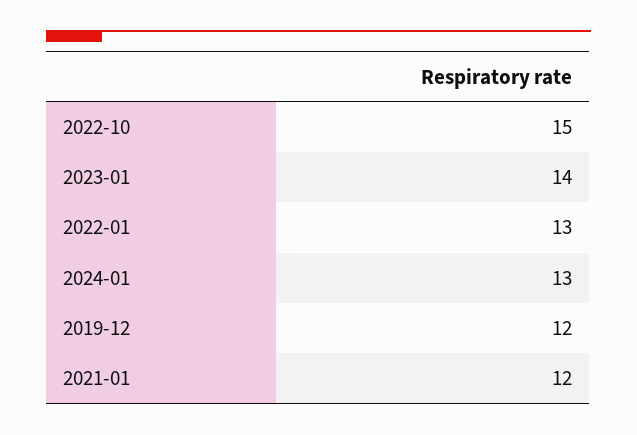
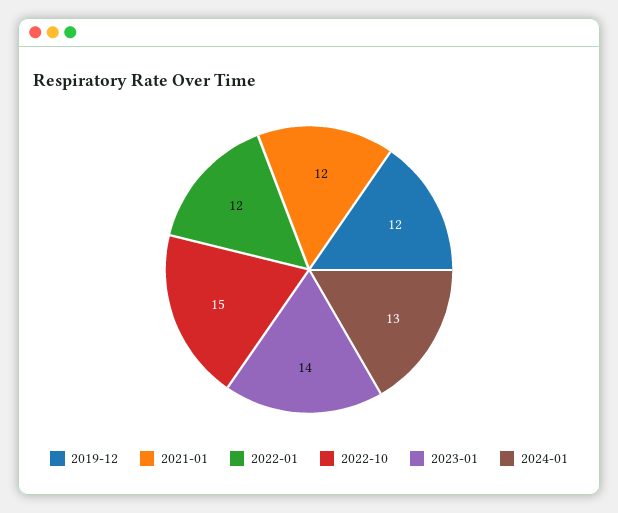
  {
    "2022-10": 15,
    "2023-01": 14,
-   "2022-01": 13,
+   "2022-01": 12,
    "2024-01": 13,
    "2019-12": 12,
    "2021-01": 12
  }

